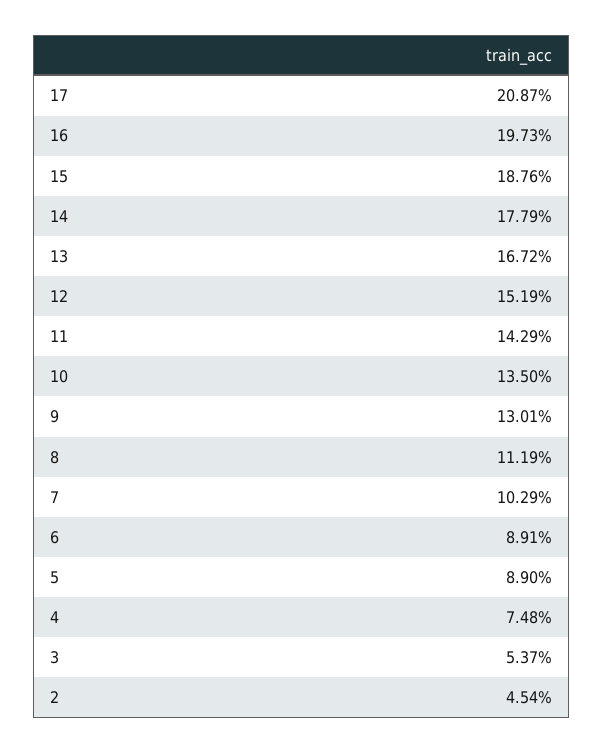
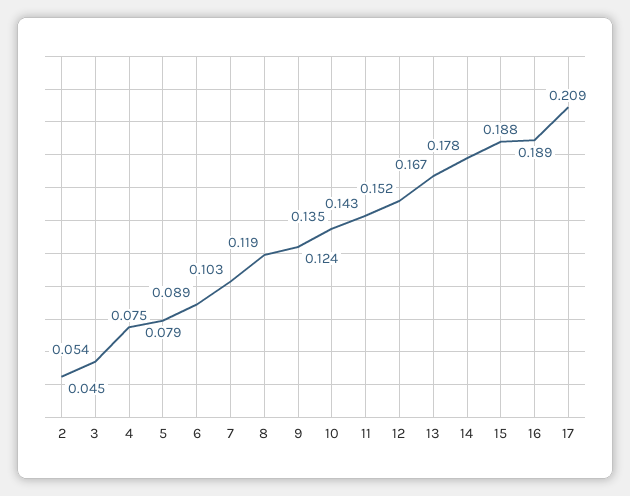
  {
    "17": 0.2087,
-   "16": 0.1973,
+   "16": 0.189,
    "15": 0.1876,
    "14": 0.1779,
    "13": 0.1672,
    "12": 0.1519,
    "11": 0.1429,
    "10": 0.135,
-   "9": 0.1301,
+   "9": 0.124,
-   "8": 0.1119,
+   "8": 0.119,
    "7": 0.1029,
    "6": 0.0891,
-   "5": 0.089,
+   "5": 0.079,
    "4": 0.0748,
    "3": 0.0537,
    "2": 0.0454
  }

